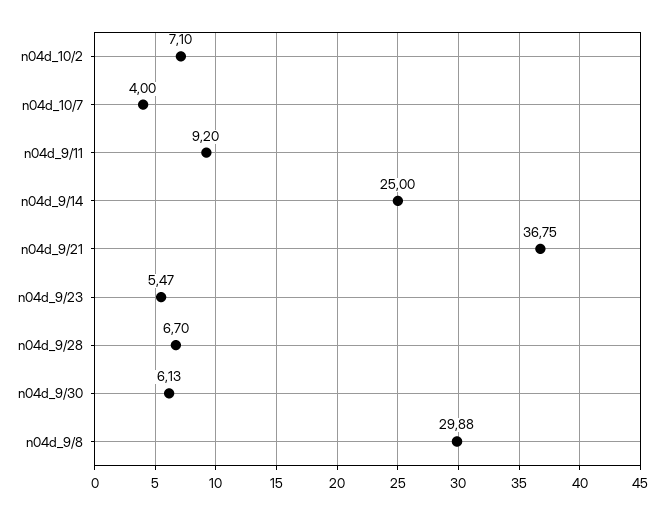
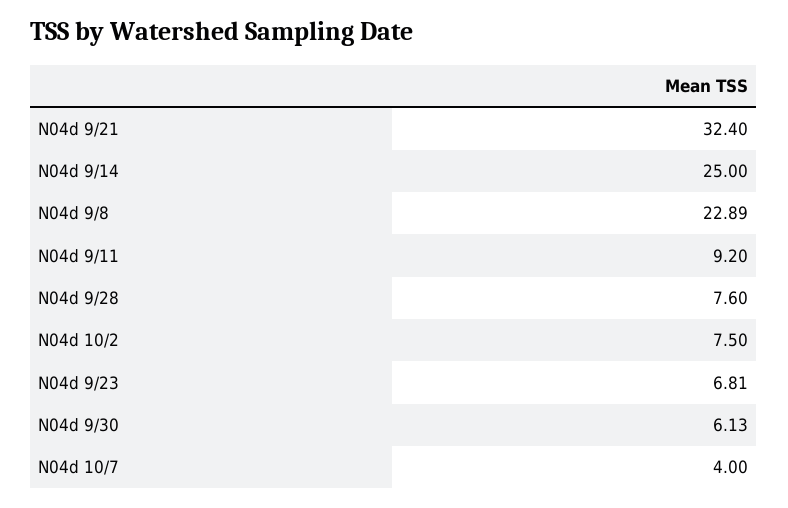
  {
-   "n04d_10/2": 7.1,
+   "n04d_10/2": 7.5,
    "n04d_10/7": 4,
    "n04d_9/11": 9.2,
    "n04d_9/14": 25,
-   "n04d_9/21": 36.75,
+   "n04d_9/21": 32.4,
-   "n04d_9/23": 5.47,
+   "n04d_9/23": 6.81,
-   "n04d_9/28": 6.7,
+   "n04d_9/28": 7.6,
    "n04d_9/30": 6.13,
-   "n04d_9/8": 29.88
+   "n04d_9/8": 22.89
  }

